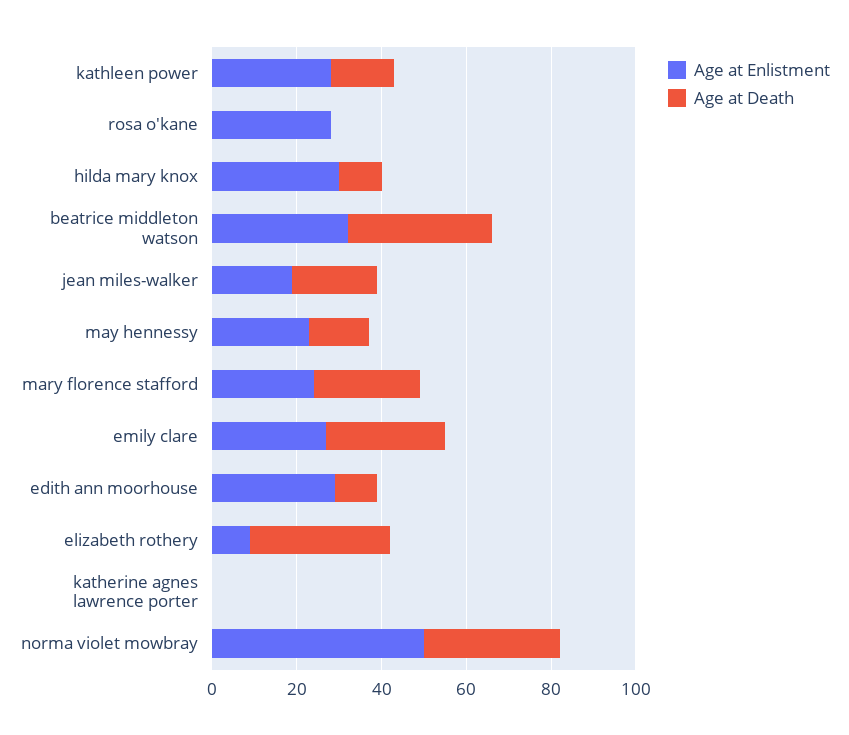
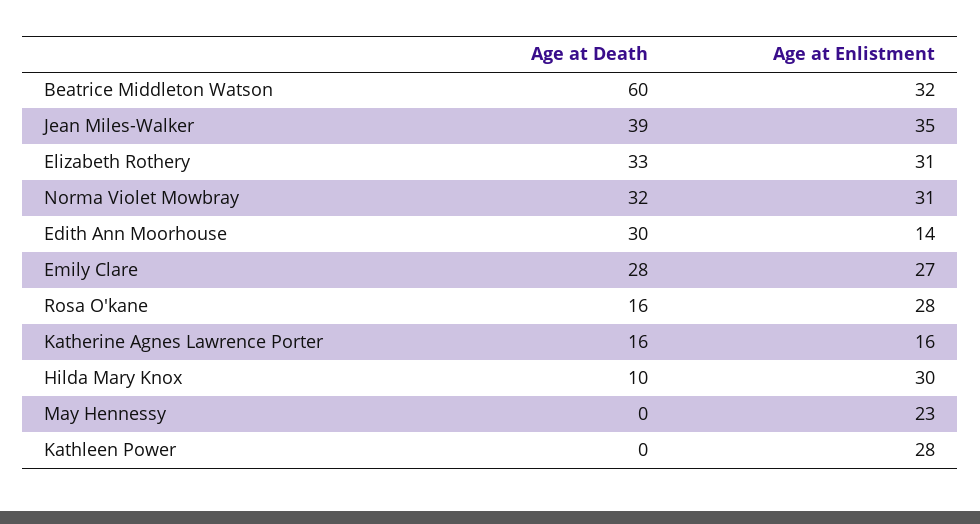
  {
    "Age at Enlistment": {
      "kathleen power": 28,
      "rosa o'kane": 28,
      "hilda mary knox": 30,
      "beatrice middleton watson": 32,
-     "jean miles-walker": 20,
+     "jean miles-walker": 35,
      "may hennessy": 23,
-     "mary florence stafford": 25,
      "emily clare": 27,
-     "edith ann moorhouse": 30,
+     "edith ann moorhouse": 14,
-     "elizabeth rothery": 10,
+     "elizabeth rothery": 31,
-     "katherine agnes lawrence porter": 0,
+     "katherine agnes lawrence porter": 16,
-     "norma violet mowbray": 50
+     "norma violet mowbray": 31
    },
    "Age at Death": {
-     "kathleen power": 15,
+     "kathleen power": 0,
-     "rosa o'kane": 0,
+     "rosa o'kane": 16,
      "hilda mary knox": 10,
-     "beatrice middleton watson": 35,
+     "beatrice middleton watson": 60,
-     "jean miles-walker": 20,
+     "jean miles-walker": 39,
-     "may hennessy": 15,
+     "may hennessy": 0,
-     "mary florence stafford": 25,
      "emily clare": 28,
-     "edith ann moorhouse": 10,
+     "edith ann moorhouse": 30,
      "elizabeth rothery": 33,
-     "katherine agnes lawrence porter": 0,
+     "katherine agnes lawrence porter": 16,
      "norma violet mowbray": 32
    }
  }

